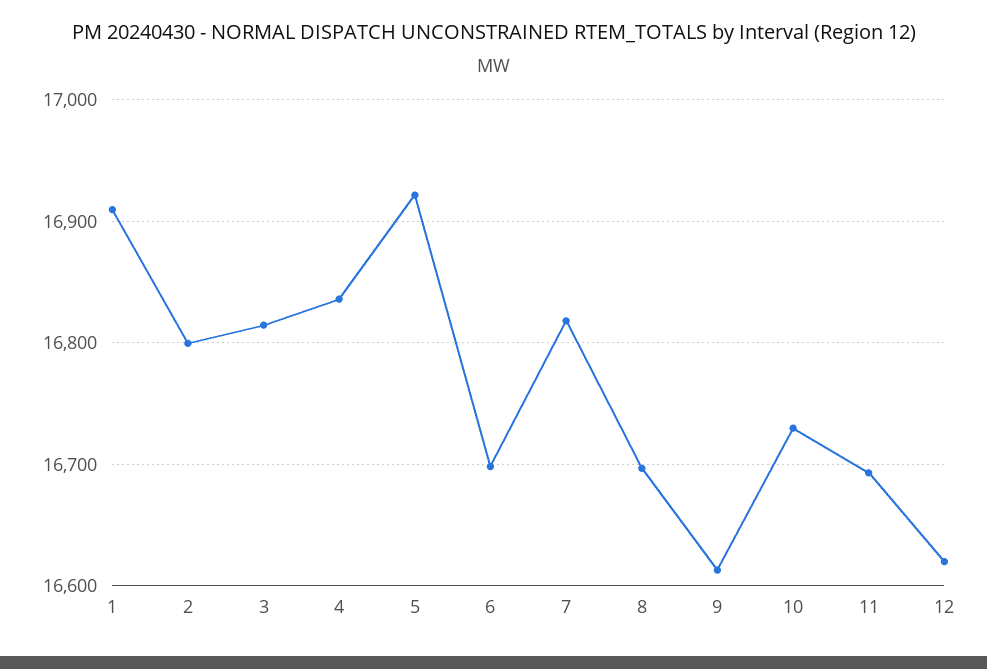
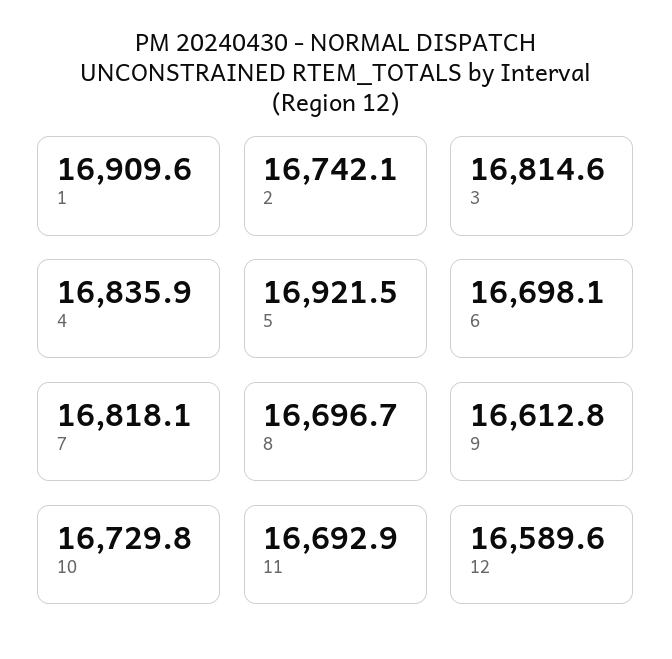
  {
    "1": 16909.6,
-   "2": 16800,
+   "2": 16742.1,
    "3": 16814.6,
    "4": 16835.9,
    "5": 16921.5,
    "6": 16698.1,
    "7": 16818.1,
    "8": 16696.7,
    "9": 16612.8,
    "10": 16729.8,
    "11": 16692.9,
-   "12": 16620
+   "12": 16589.6
  }

